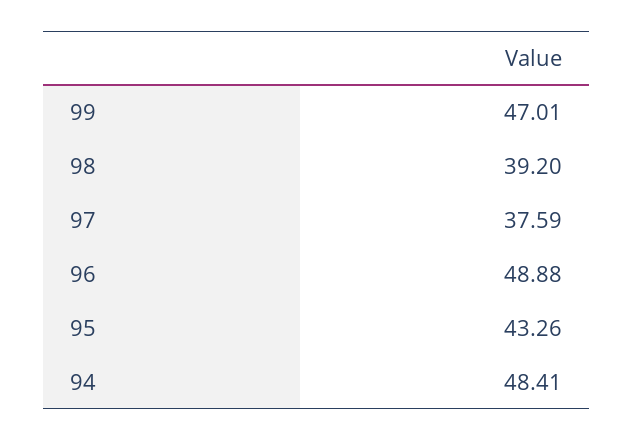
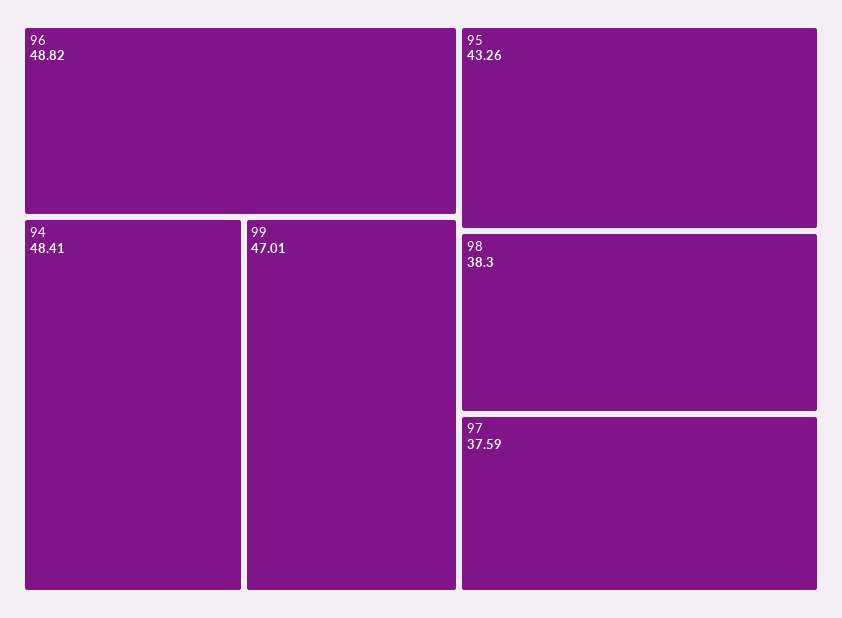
  {
    "99": 47.01,
-   "98": 39.2,
+   "98": 38.3,
    "97": 37.59,
-   "96": 48.88,
+   "96": 48.82,
    "95": 43.26,
    "94": 48.41
  }

